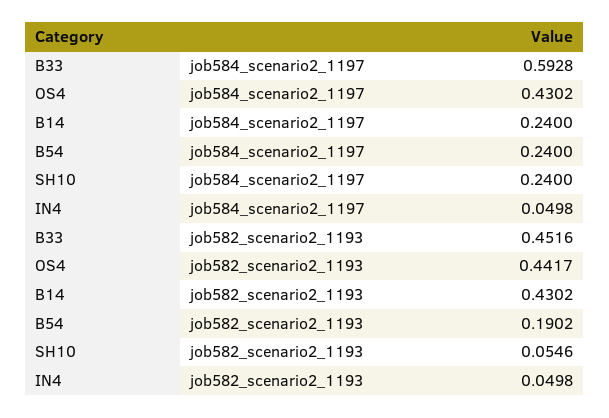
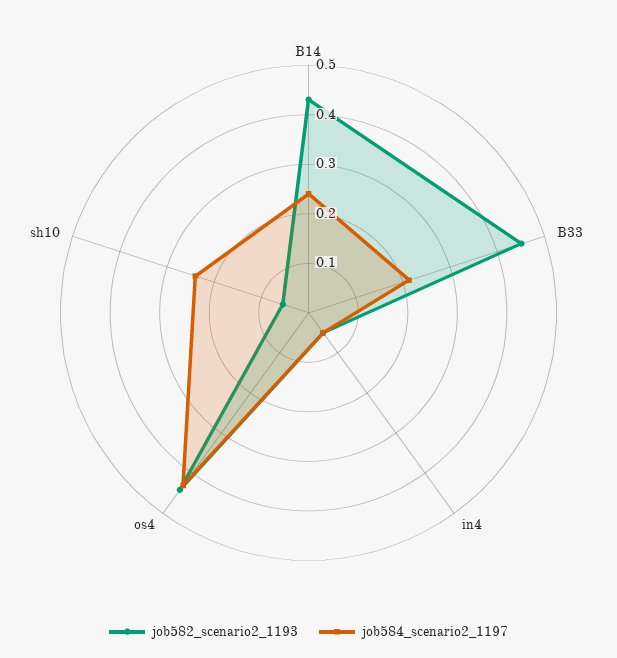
  {
    "job584_scenario2_1197": {
-     "B33": 0.5928,
+     "B33": 0.22,
      "OS4": 0.4302,
      "B14": 0.24,
-     "B54": 0.24,
      "SH10": 0.24,
      "IN4": 0.0498
    },
    "job582_scenario2_1193": {
      "B33": 0.4516,
      "OS4": 0.4417,
      "B14": 0.4302,
-     "B54": 0.1902,
      "SH10": 0.0546,
      "IN4": 0.0498
    }
  }

